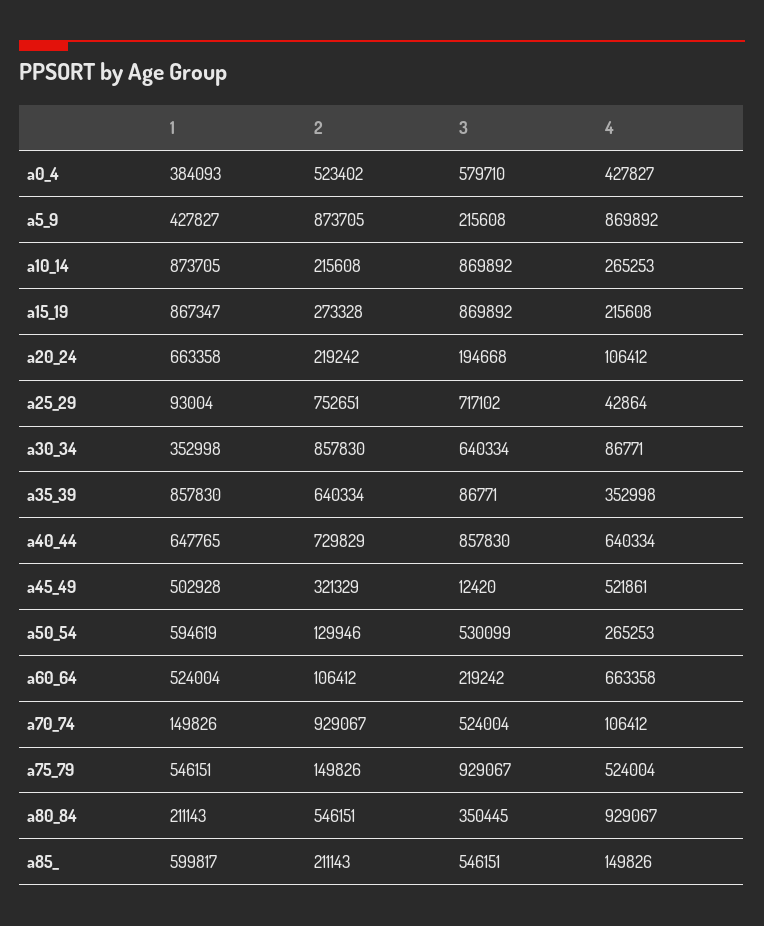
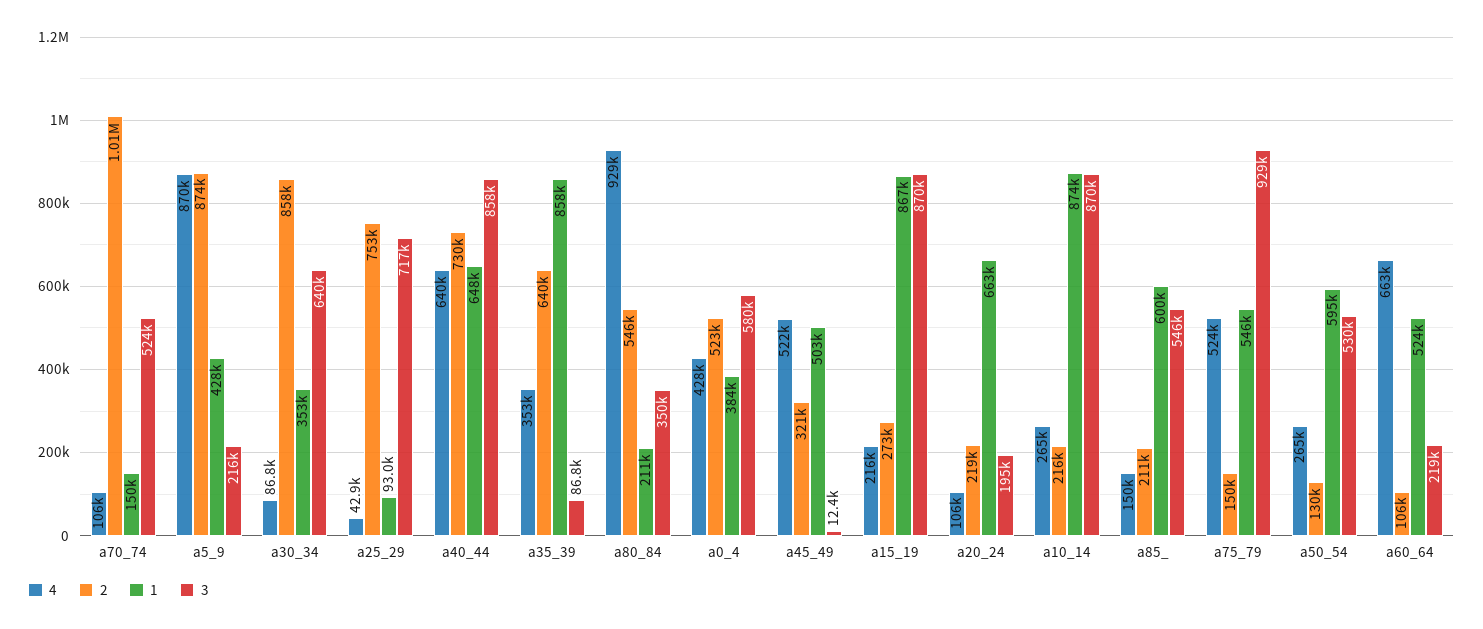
  {
    "1": {
      "a0_4": 384093,
      "a5_9": 427827,
      "a10_14": 873705,
      "a15_19": 867347,
      "a20_24": 663358,
      "a25_29": 93004,
      "a30_34": 352998,
      "a35_39": 857830,
      "a40_44": 647765,
      "a45_49": 502928,
      "a50_54": 594619,
      "a60_64": 524004,
      "a70_74": 149826,
      "a75_79": 546151,
      "a80_84": 211143,
      "a85_": 599817
    },
    "2": {
      "a0_4": 523402,
      "a5_9": 873705,
      "a10_14": 215608,
      "a15_19": 273328,
      "a20_24": 219242,
      "a25_29": 752651,
      "a30_34": 857830,
      "a35_39": 640334,
      "a40_44": 729829,
      "a45_49": 321329,
      "a50_54": 129946,
      "a60_64": 106412,
-     "a70_74": 929067,
+     "a70_74": 1010000,
      "a75_79": 149826,
      "a80_84": 546151,
      "a85_": 211143
    },
    "3": {
      "a0_4": 579710,
      "a5_9": 215608,
      "a10_14": 869892,
      "a15_19": 869892,
      "a20_24": 194668,
      "a25_29": 717102,
      "a30_34": 640334,
      "a35_39": 86771,
      "a40_44": 857830,
      "a45_49": 12420,
      "a50_54": 530099,
      "a60_64": 219242,
      "a70_74": 524004,
      "a75_79": 929067,
      "a80_84": 350445,
      "a85_": 546151
    },
    "4": {
      "a0_4": 427827,
      "a5_9": 869892,
      "a10_14": 265253,
      "a15_19": 215608,
      "a20_24": 106412,
      "a25_29": 42864,
      "a30_34": 86771,
      "a35_39": 352998,
      "a40_44": 640334,
      "a45_49": 521861,
      "a50_54": 265253,
      "a60_64": 663358,
      "a70_74": 106412,
      "a75_79": 524004,
      "a80_84": 929067,
      "a85_": 149826
    }
  }

